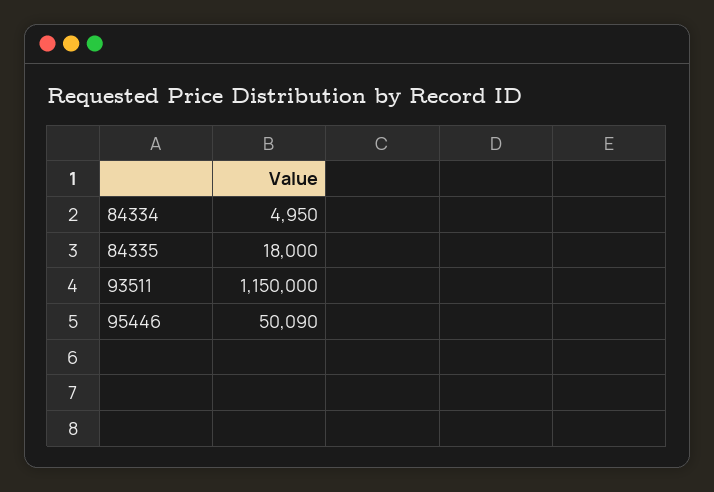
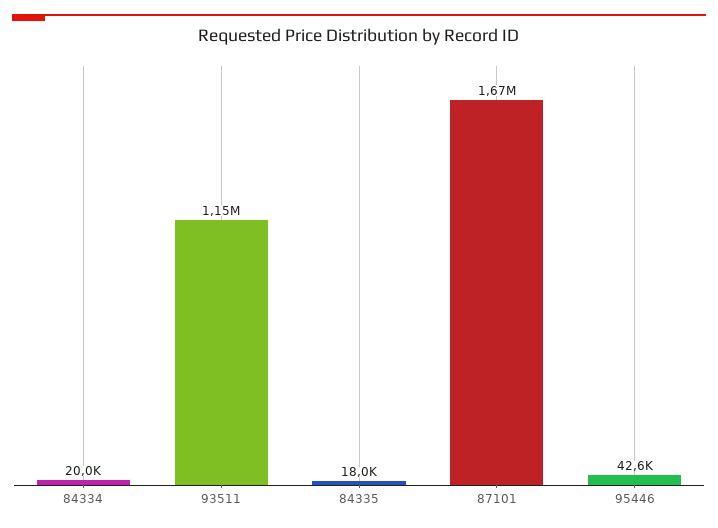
  {
-   "84334": 4950,
+   "84334": 20000,
    "84335": 18000,
    "93511": 1150000,
-   "95446": 50090
+   "95446": 42600,
+   "87101": 1670000
  }

